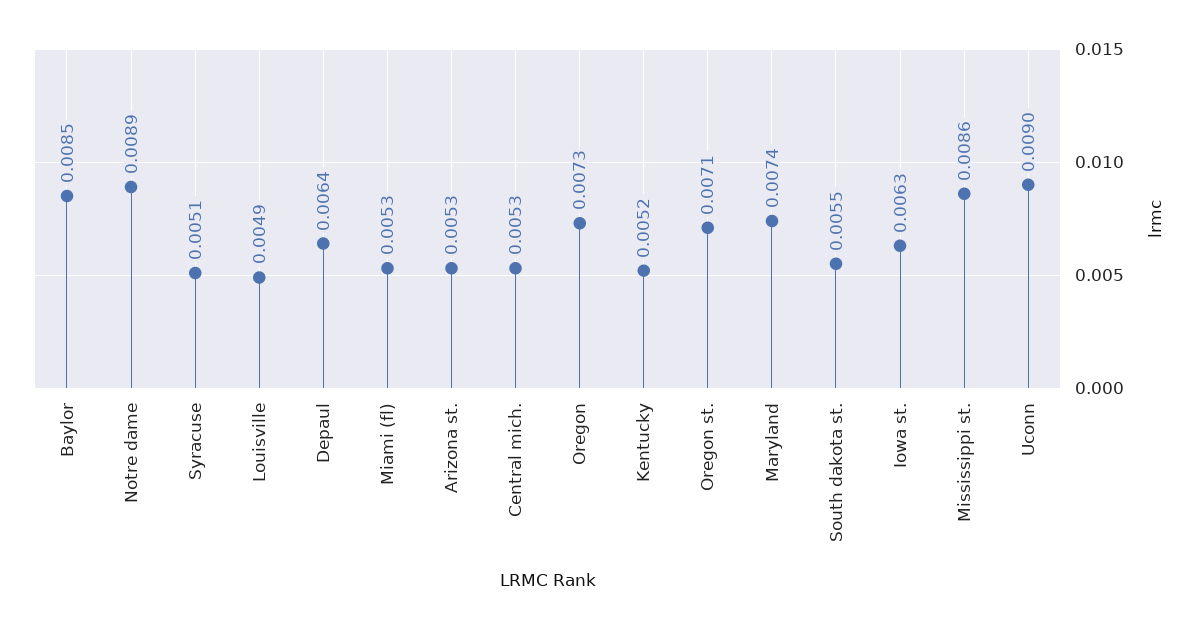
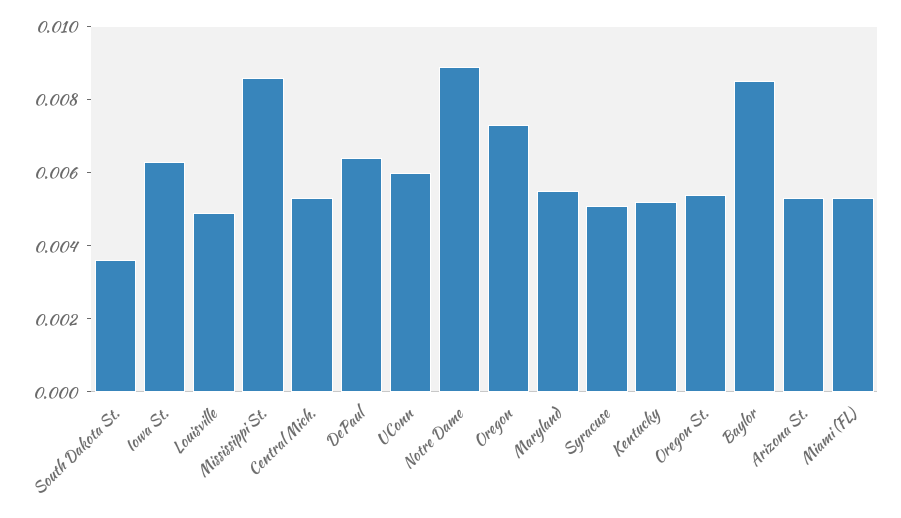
  {
    "Baylor": 0.0085,
    "Notre dame": 0.0089,
    "Syracuse": 0.0051,
    "Louisville": 0.0049,
    "Depaul": 0.0064,
    "Miami (fl)": 0.0053,
    "Arizona st.": 0.0053,
    "Central mich.": 0.0053,
    "Oregon": 0.0073,
    "Kentucky": 0.0052,
-   "Oregon st.": 0.0071,
+   "Oregon st.": 0.0055,
-   "Maryland": 0.0074,
+   "Maryland": 0.0055,
-   "South dakota st.": 0.0055,
+   "South dakota st.": 0.0035,
    "Iowa st.": 0.0063,
    "Mississippi st.": 0.0086,
-   "Uconn": 0.009
+   "Uconn": 0.006
  }

